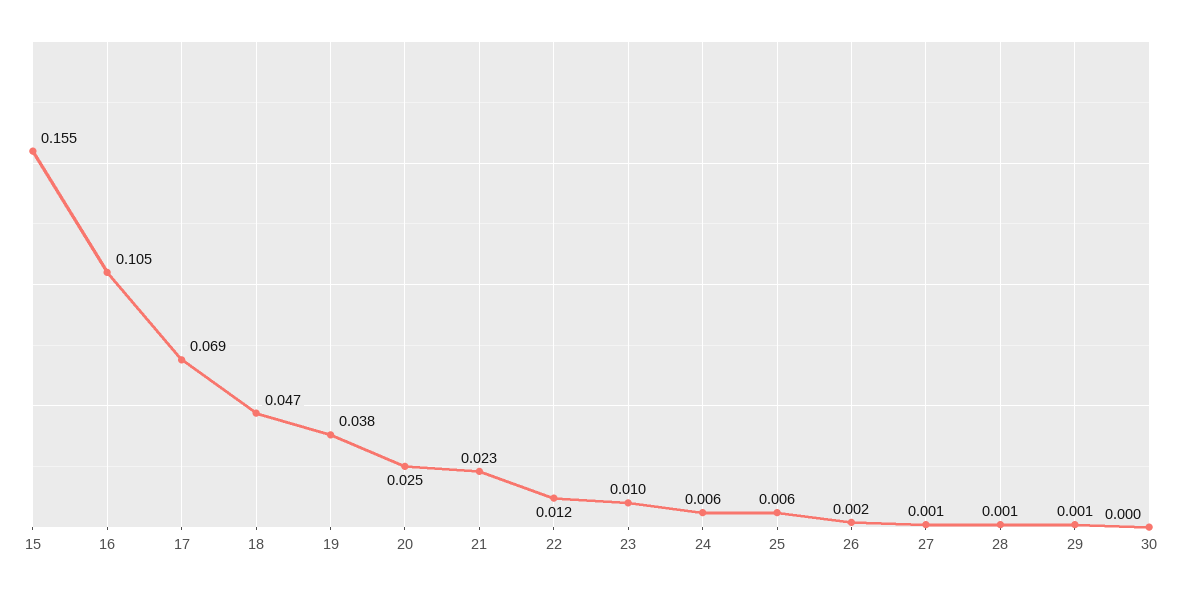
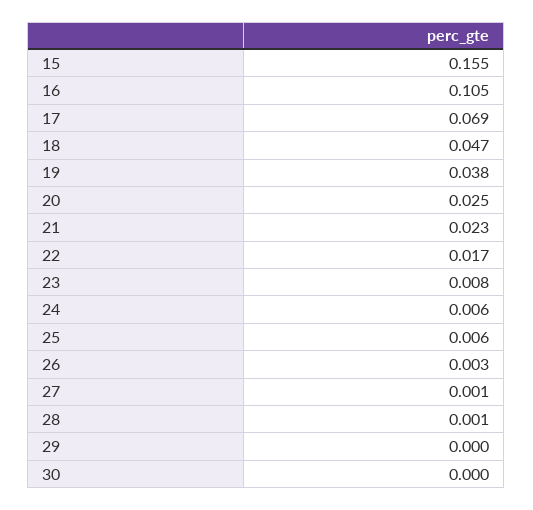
  {
    "15": 0.155,
    "16": 0.105,
    "17": 0.069,
    "18": 0.047,
    "19": 0.038,
    "20": 0.025,
    "21": 0.023,
-   "22": 0.012,
+   "22": 0.017,
-   "23": 0.01,
+   "23": 0.008,
    "24": 0.006,
    "25": 0.006,
-   "26": 0.002,
+   "26": 0.003,
    "27": 0.001,
    "28": 0.001,
-   "29": 0.001,
+   "29": 0,
    "30": 0
  }

